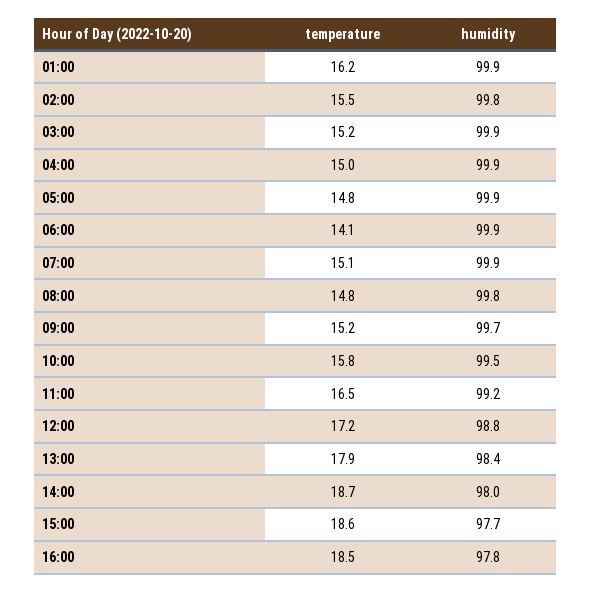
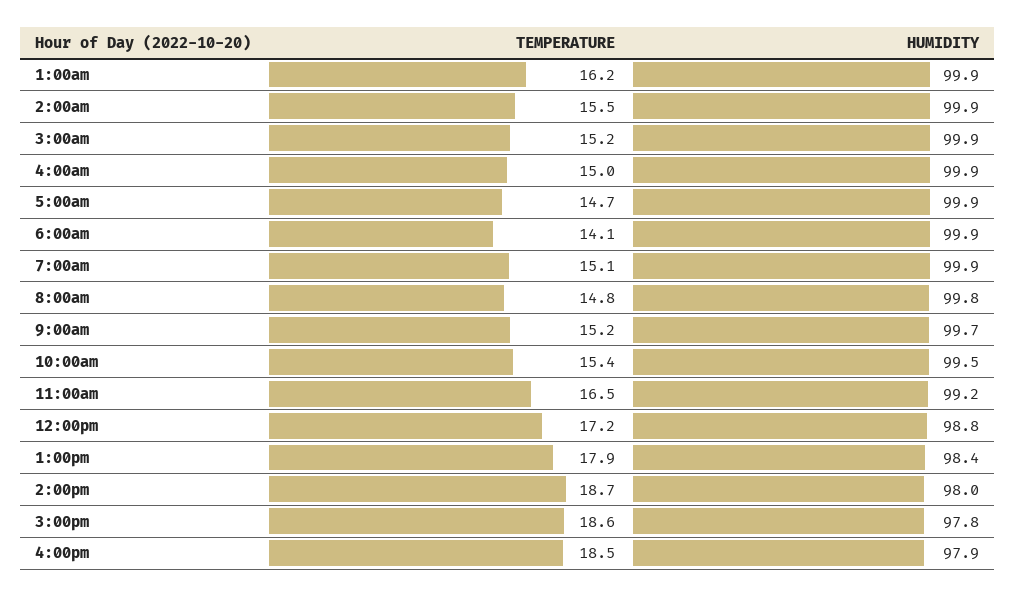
  {
    "temperature": {
      "01:00": 16.2,
      "02:00": 15.5,
      "03:00": 15.2,
      "04:00": 15,
-     "05:00": 14.8,
+     "05:00": 14.7,
      "06:00": 14.1,
      "07:00": 15.1,
      "08:00": 14.8,
      "09:00": 15.2,
-     "10:00": 15.8,
+     "10:00": 15.4,
      "11:00": 16.5,
      "12:00": 17.2,
      "13:00": 17.9,
      "14:00": 18.7,
      "15:00": 18.6,
      "16:00": 18.5
    },
    "humidity": {
      "01:00": 99.9,
-     "02:00": 99.8,
+     "02:00": 99.9,
      "03:00": 99.9,
      "04:00": 99.9,
      "05:00": 99.9,
      "06:00": 99.9,
      "07:00": 99.9,
      "08:00": 99.8,
      "09:00": 99.7,
      "10:00": 99.5,
      "11:00": 99.2,
      "12:00": 98.8,
      "13:00": 98.4,
      "14:00": 98,
-     "15:00": 97.7,
+     "15:00": 97.8,
-     "16:00": 97.8
+     "16:00": 97.9
    }
  }

